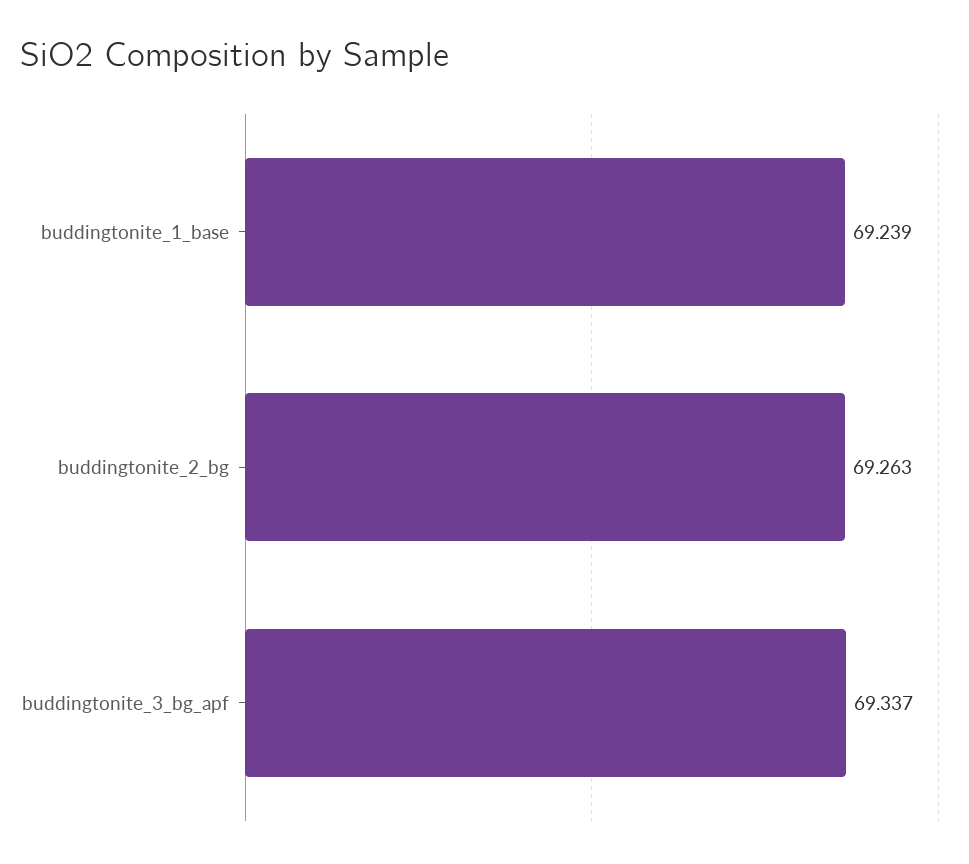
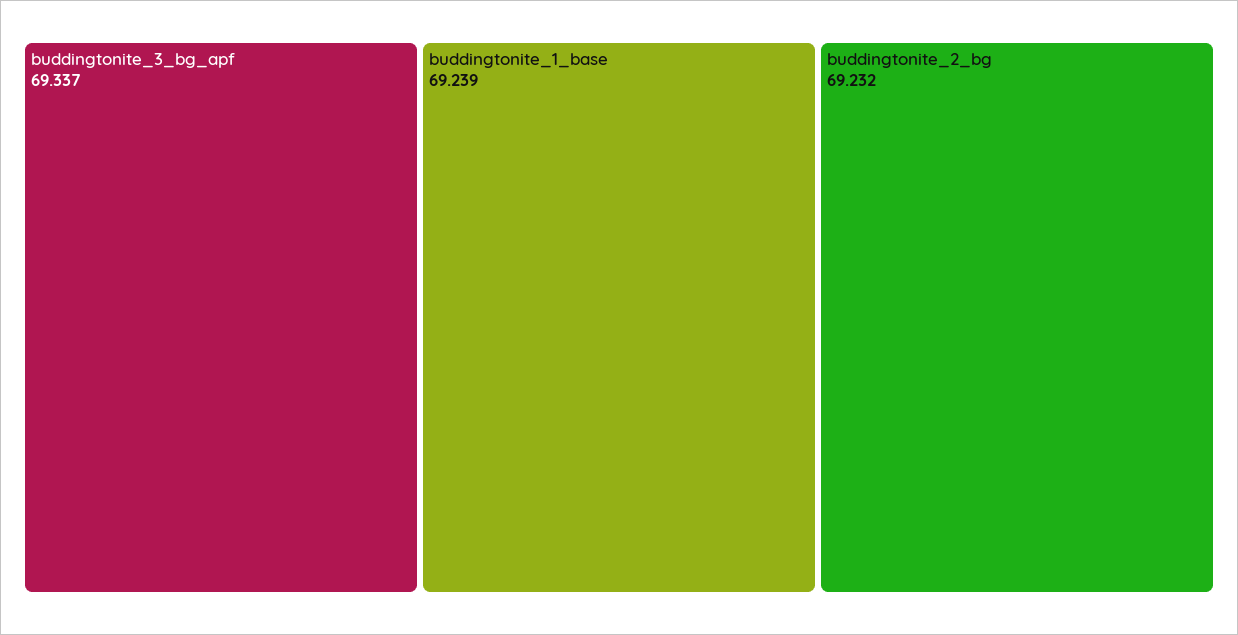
  {
    "buddingtonite_1_base": 69.239,
-   "buddingtonite_2_bg": 69.263,
+   "buddingtonite_2_bg": 69.232,
    "buddingtonite_3_bg_apf": 69.337
  }

